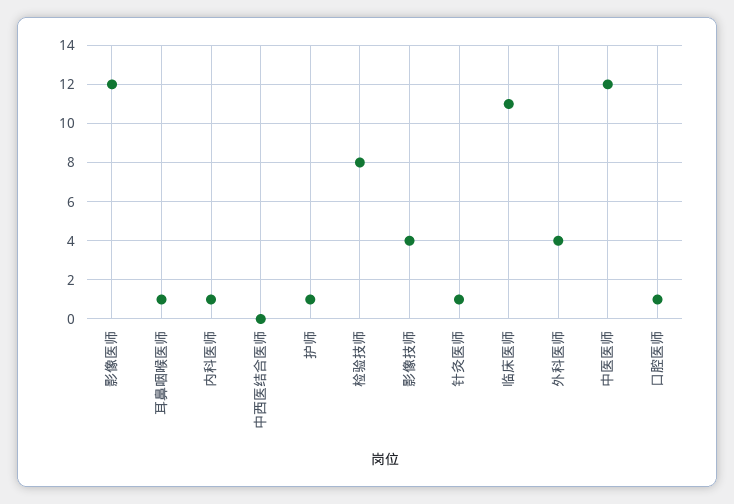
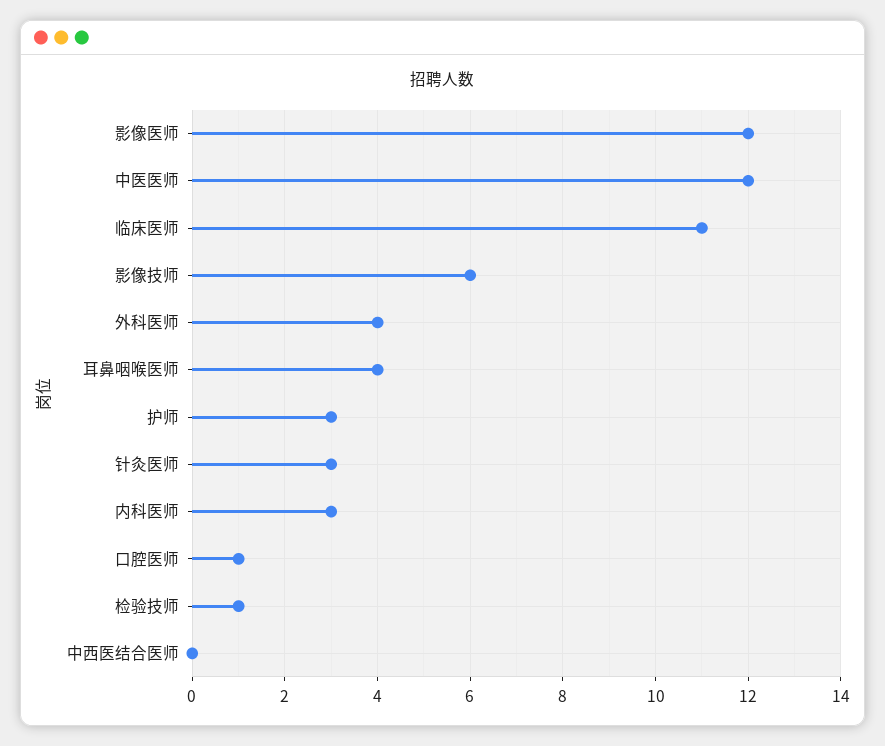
  {
    "影像医师": 12,
-   "耳鼻咽喉医师": 1,
+   "耳鼻咽喉医师": 4,
-   "内科医师": 1,
+   "内科医师": 3,
    "中西医结合医师": 0,
-   "护师": 1,
+   "护师": 3,
-   "检验技师": 8,
+   "检验技师": 1,
-   "影像技师": 4,
+   "影像技师": 6,
-   "针灸医师": 1,
+   "针灸医师": 3,
    "临床医师": 11,
    "外科医师": 4,
    "中医医师": 12,
    "口腔医师": 1
  }

